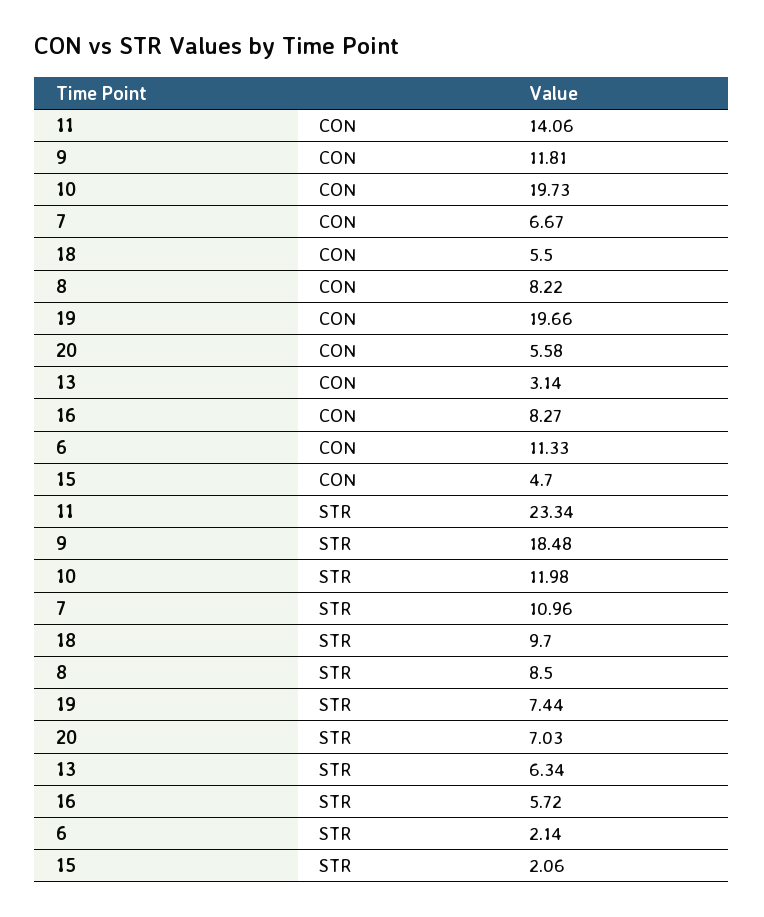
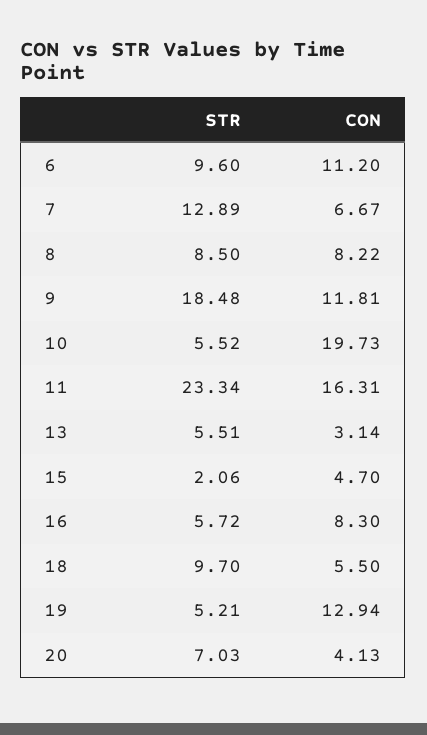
  {
    "11": {
-     "CON": 14.06,
+     "CON": 16.31,
      "STR": 23.34
    },
    "9": {
      "CON": 11.81,
      "STR": 18.48
    },
    "10": {
      "CON": 19.73,
-     "STR": 11.98
+     "STR": 5.52
    },
    "7": {
      "CON": 6.67,
-     "STR": 10.96
+     "STR": 12.89
    },
    "18": {
      "CON": 5.5,
      "STR": 9.7
    },
    "8": {
      "CON": 8.22,
      "STR": 8.5
    },
    "19": {
-     "CON": 19.66,
+     "CON": 12.94,
-     "STR": 7.44
+     "STR": 5.21
    },
    "20": {
-     "CON": 5.58,
+     "CON": 4.13,
      "STR": 7.03
    },
    "13": {
      "CON": 3.14,
-     "STR": 6.34
+     "STR": 5.51
    },
    "16": {
-     "CON": 8.27,
+     "CON": 8.3,
      "STR": 5.72
    },
    "6": {
-     "CON": 11.33,
+     "CON": 11.2,
-     "STR": 2.14
+     "STR": 9.6
    },
    "15": {
      "CON": 4.7,
      "STR": 2.06
    }
  }

